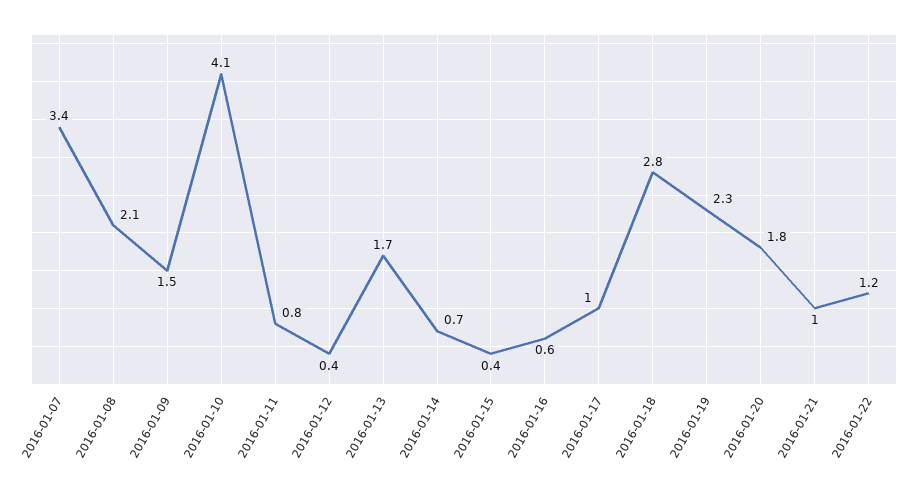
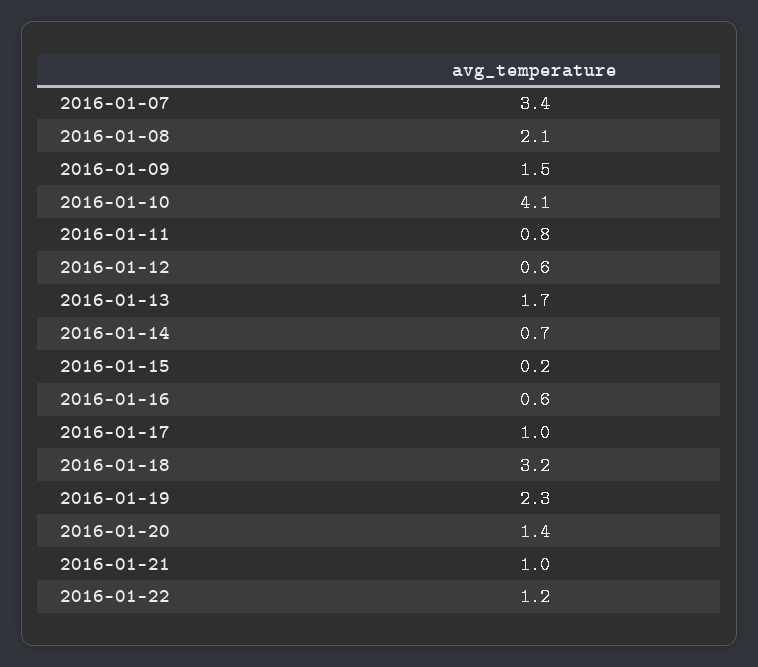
  {
    "2016-01-07": 3.4,
    "2016-01-08": 2.1,
    "2016-01-09": 1.5,
    "2016-01-10": 4.1,
    "2016-01-11": 0.8,
-   "2016-01-12": 0.4,
+   "2016-01-12": 0.6,
    "2016-01-13": 1.7,
    "2016-01-14": 0.7,
-   "2016-01-15": 0.4,
+   "2016-01-15": 0.2,
    "2016-01-16": 0.6,
    "2016-01-17": 1,
-   "2016-01-18": 2.8,
+   "2016-01-18": 3.2,
    "2016-01-19": 2.3,
-   "2016-01-20": 1.8,
+   "2016-01-20": 1.4,
    "2016-01-21": 1,
    "2016-01-22": 1.2
  }

